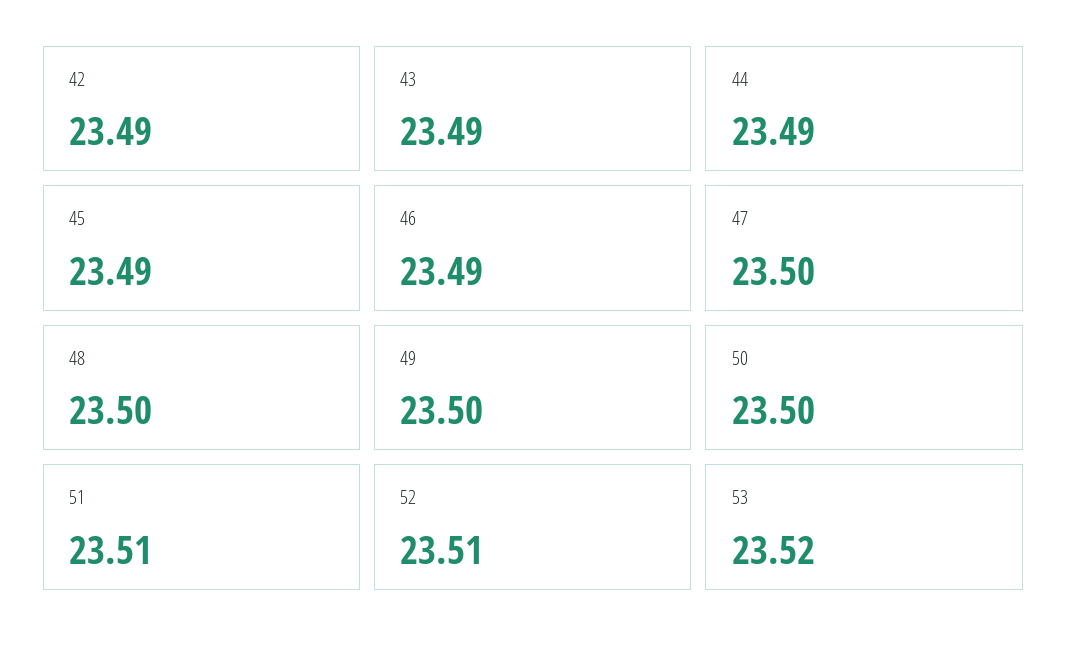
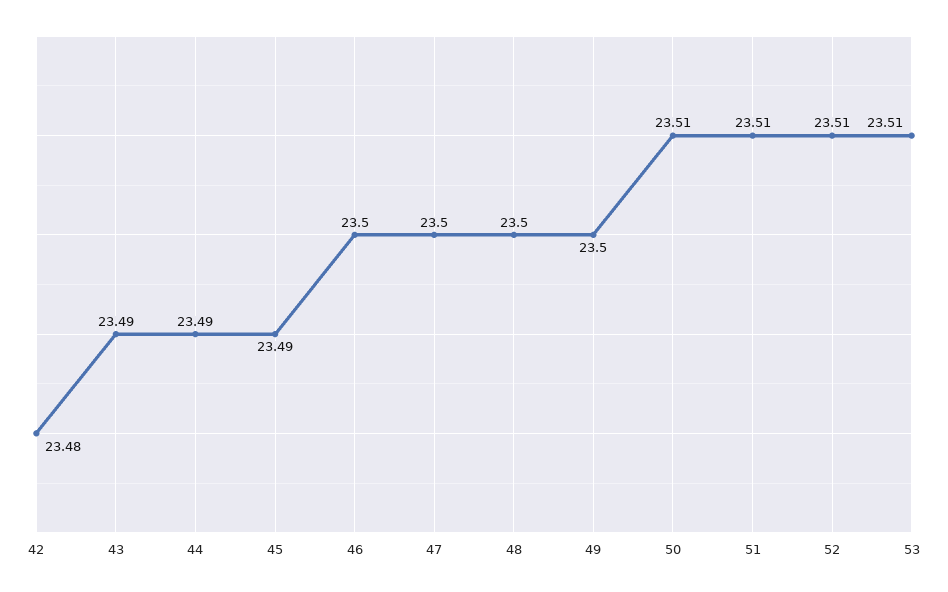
  {
-   "42": 23.49,
+   "42": 23.48,
    "43": 23.49,
    "44": 23.49,
    "45": 23.49,
-   "46": 23.49,
+   "46": 23.5,
    "47": 23.5,
    "48": 23.5,
    "49": 23.5,
-   "50": 23.5,
+   "50": 23.51,
    "51": 23.51,
    "52": 23.51,
-   "53": 23.52
+   "53": 23.51
  }

